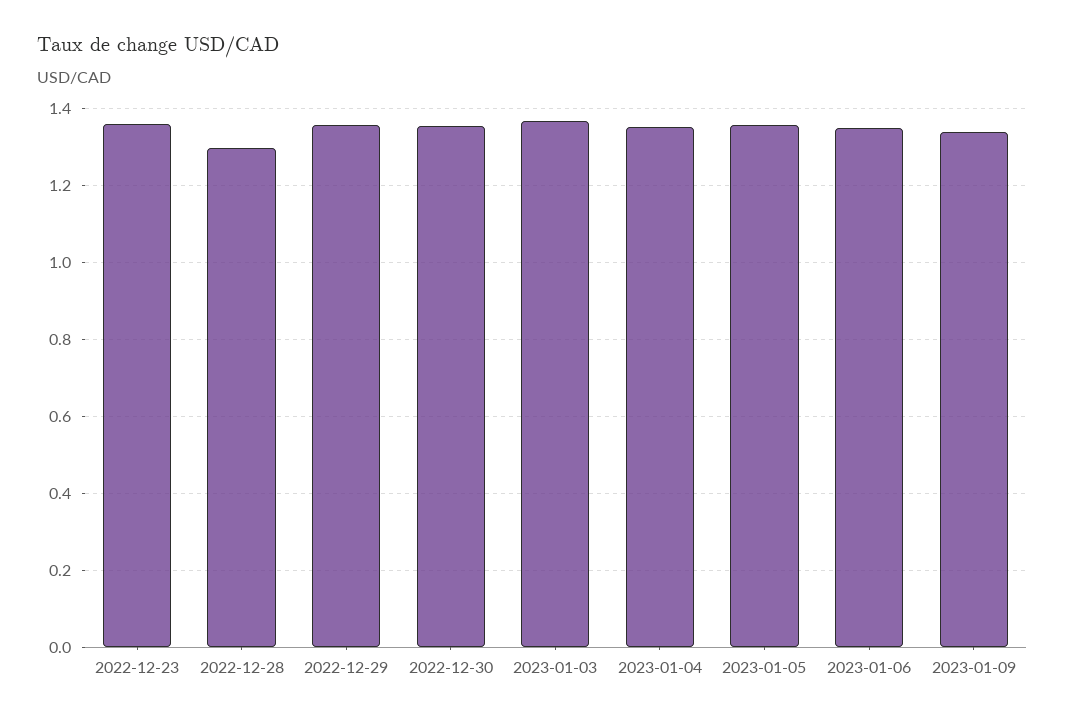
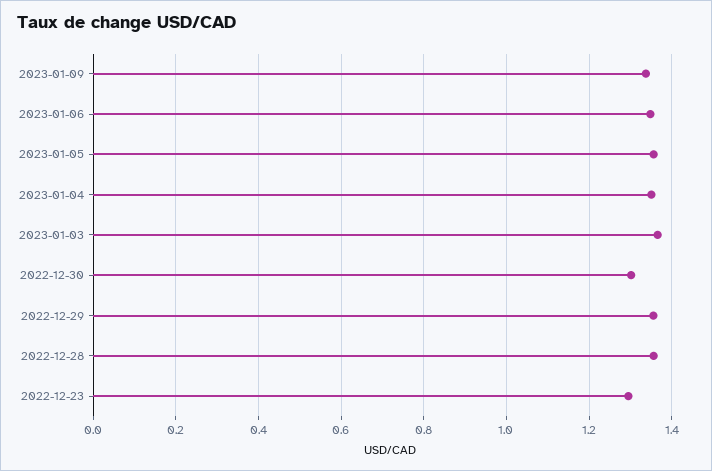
  {
-   "2022-12-23": 1.36,
+   "2022-12-23": 1.3,
-   "2022-12-28": 1.3,
+   "2022-12-28": 1.36,
    "2022-12-29": 1.36,
-   "2022-12-30": 1.36,
+   "2022-12-30": 1.3,
    "2023-01-03": 1.36,
    "2023-01-04": 1.36,
    "2023-01-05": 1.36,
    "2023-01-06": 1.34,
    "2023-01-09": 1.34
  }

